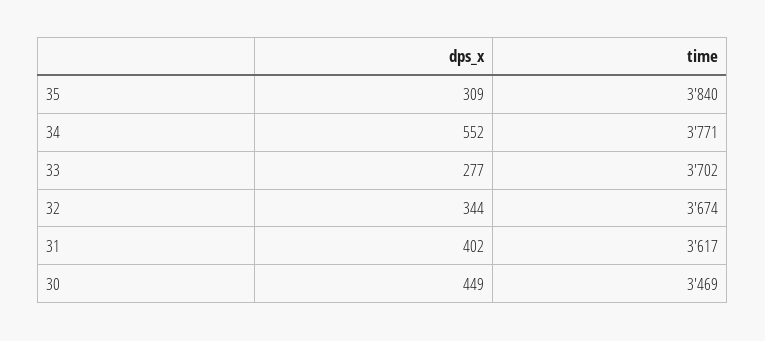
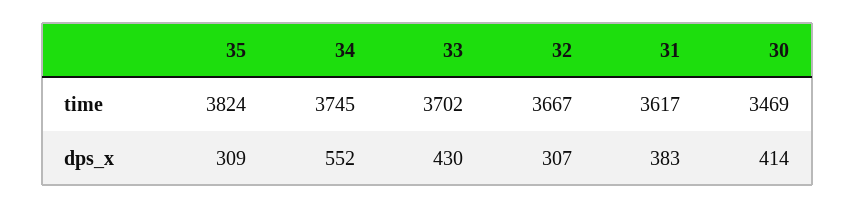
  {
    "dps_x": {
      "35": 309,
      "34": 552,
-     "33": 277,
+     "33": 430,
-     "32": 344,
+     "32": 307,
-     "31": 402,
+     "31": 383,
-     "30": 449
+     "30": 414
    },
    "time": {
-     "35": 3840,
+     "35": 3824,
-     "34": 3771,
+     "34": 3745,
      "33": 3702,
-     "32": 3674,
+     "32": 3667,
      "31": 3617,
      "30": 3469
    }
  }

